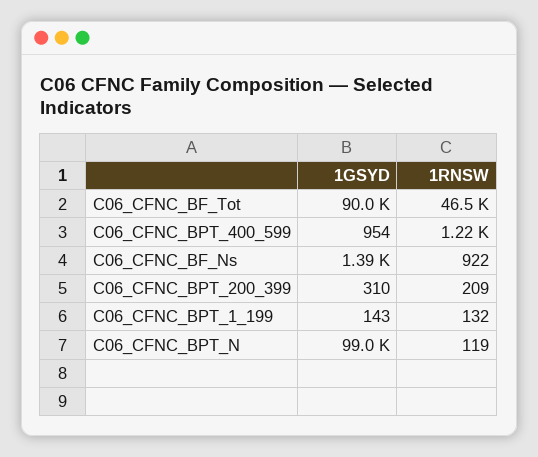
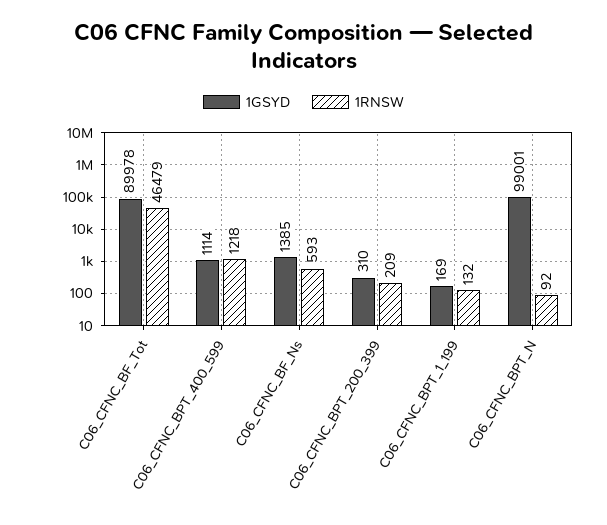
  {
    "1GSYD": {
      "C06_CFNC_BF_Tot": 89978,
-     "C06_CFNC_BPT_400_599": 954,
+     "C06_CFNC_BPT_400_599": 1114,
      "C06_CFNC_BF_Ns": 1385,
      "C06_CFNC_BPT_200_399": 310,
-     "C06_CFNC_BPT_1_199": 143,
+     "C06_CFNC_BPT_1_199": 169,
      "C06_CFNC_BPT_N": 99001
    },
    "1RNSW": {
      "C06_CFNC_BF_Tot": 46479,
      "C06_CFNC_BPT_400_599": 1218,
-     "C06_CFNC_BF_Ns": 922,
+     "C06_CFNC_BF_Ns": 593,
      "C06_CFNC_BPT_200_399": 209,
      "C06_CFNC_BPT_1_199": 132,
-     "C06_CFNC_BPT_N": 119
+     "C06_CFNC_BPT_N": 92
    }
  }

